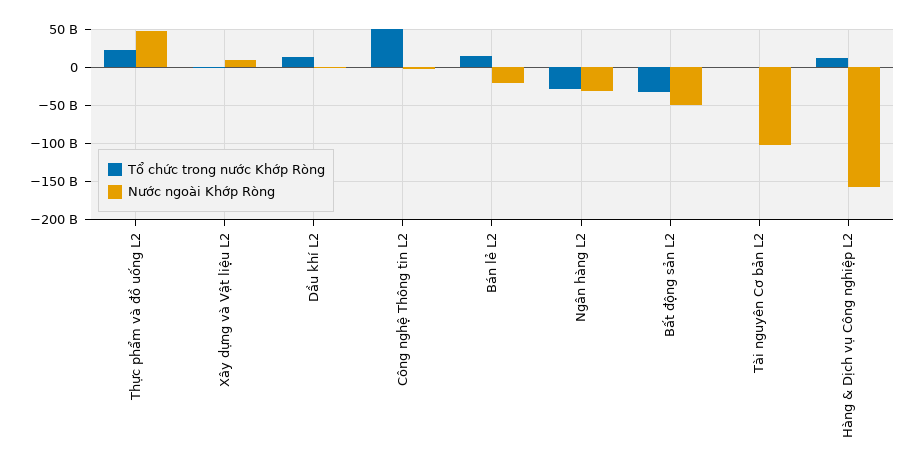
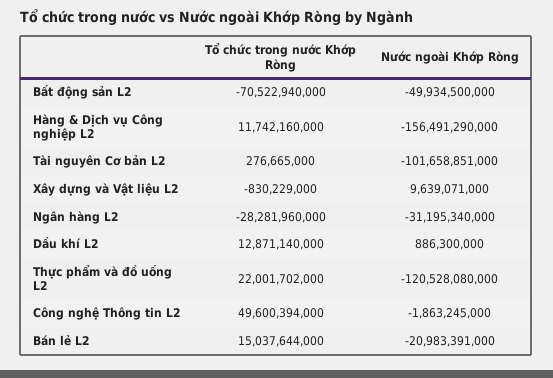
  {
    "Tổ chức trong nước Khớp Ròng": {
      "Thực phẩm và đồ uống L2": 22001702000,
      "Xây dựng và Vật liệu L2": -830229000,
      "Dầu khí L2": 12871140000,
      "Công nghệ Thông tin L2": 49600394000,
      "Bán lẻ L2": 15037644000,
      "Ngân hàng L2": -28281960000,
-     "Bất động sản L2": -30000000000,
+     "Bất động sản L2": -70522940000,
      "Tài nguyên Cơ bản L2": 276665000,
      "Hàng & Dịch vụ Công nghiệp L2": 11742160000
    },
    "Nước ngoài Khớp Ròng": {
-     "Thực phẩm và đồ uống L2": 50000000000,
+     "Thực phẩm và đồ uống L2": -120528080000,
      "Xây dựng và Vật liệu L2": 9639071000,
      "Dầu khí L2": 886300000,
      "Công nghệ Thông tin L2": -1863245000,
      "Bán lẻ L2": -20983391000,
      "Ngân hàng L2": -31195340000,
      "Bất động sản L2": -49934500000,
      "Tài nguyên Cơ bản L2": -101658851000,
      "Hàng & Dịch vụ Công nghiệp L2": -156491290000
    }
  }

